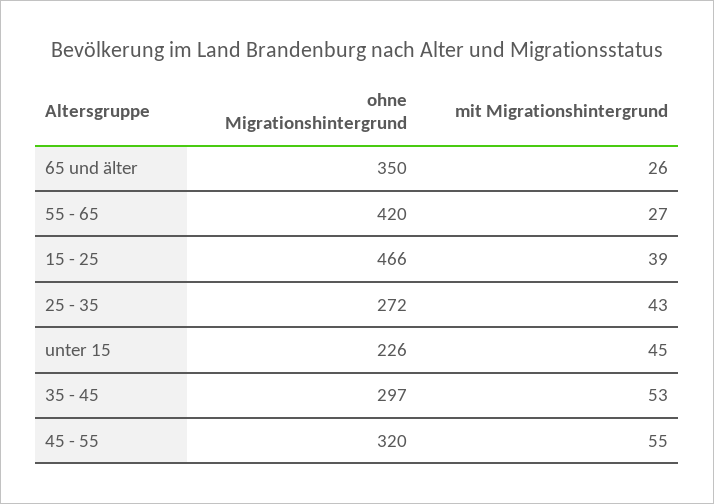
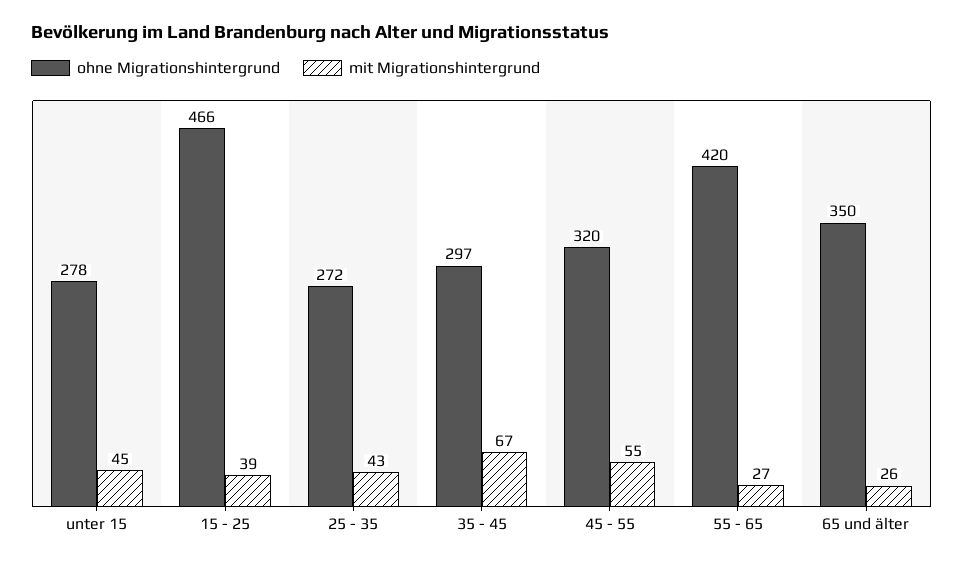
  {
    "ohne Migrationshintergrund": {
      "65 und älter": 350,
      "55 - 65": 420,
      "15 - 25": 466,
      "25 - 35": 272,
-     "unter 15": 226,
+     "unter 15": 278,
      "35 - 45": 297,
      "45 - 55": 320
    },
    "mit Migrationshintergrund": {
      "65 und älter": 26,
      "55 - 65": 27,
      "15 - 25": 39,
      "25 - 35": 43,
      "unter 15": 45,
-     "35 - 45": 53,
+     "35 - 45": 67,
      "45 - 55": 55
    }
  }

